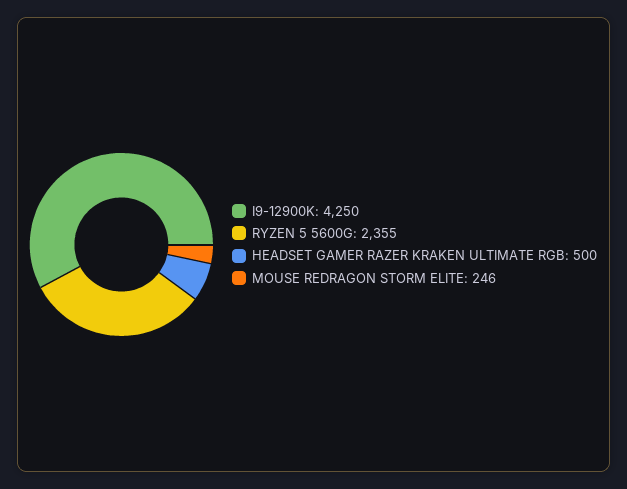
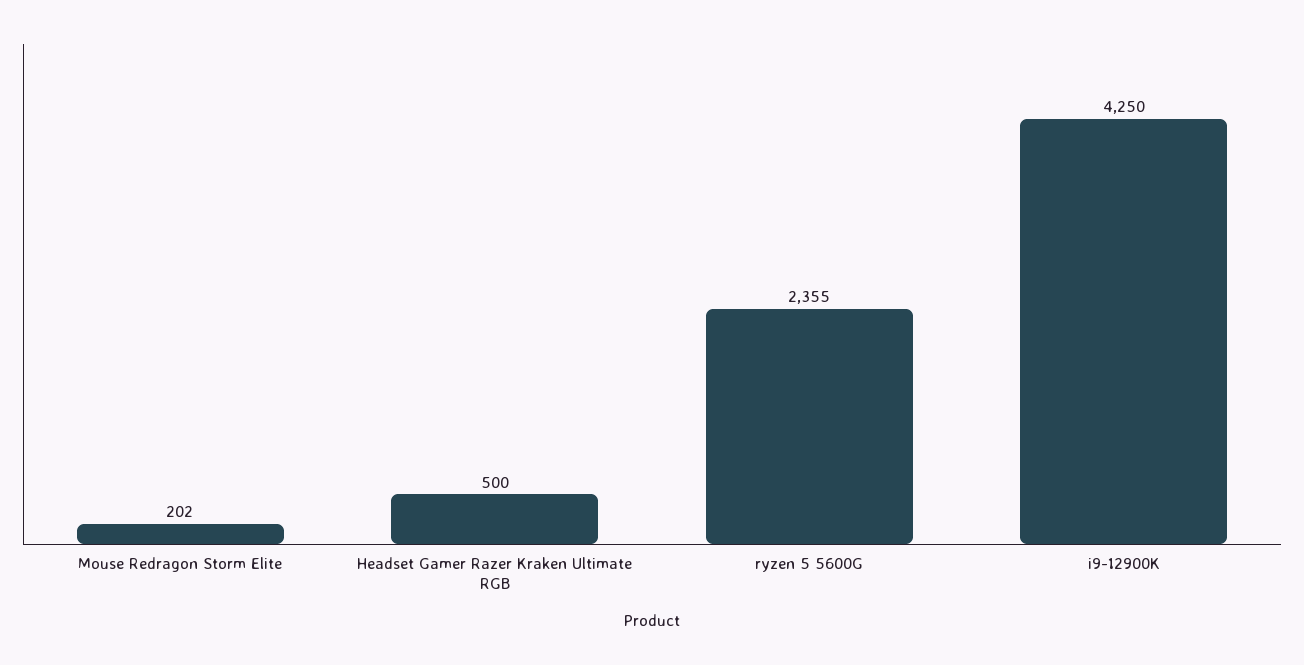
  {
    "I9-12900K": 4250,
    "RYZEN 5 5600G": 2355,
    "HEADSET GAMER RAZER KRAKEN ULTIMATE RGB": 500,
-   "MOUSE REDRAGON STORM ELITE": 246
+   "MOUSE REDRAGON STORM ELITE": 202
  }

